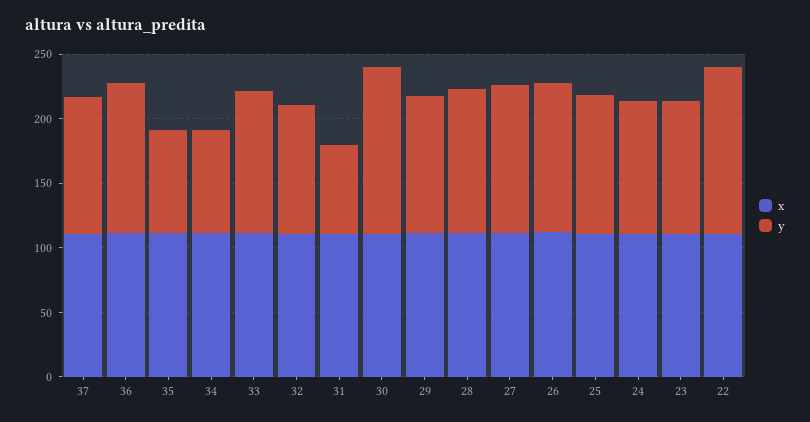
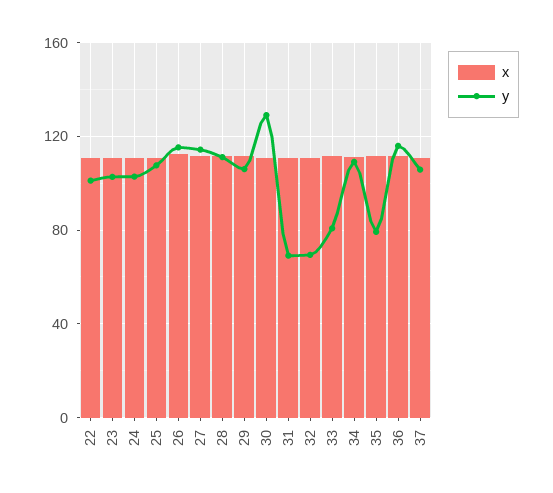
  {
    "x": {
      "37": 110,
      "36": 110,
      "35": 110,
      "34": 110,
      "33": 110,
      "32": 110,
      "31": 110,
      "30": 110,
      "29": 110,
      "28": 110,
      "27": 110,
      "26": 110,
      "25": 110,
      "24": 110,
      "23": 110,
      "22": 110
    },
    "y": {
      "37": 105,
      "36": 115,
      "35": 80,
-     "34": 80,
+     "34": 110,
-     "33": 110,
+     "33": 80,
-     "32": 100,
+     "32": 70,
      "31": 70,
      "30": 130,
      "29": 105,
      "28": 110,
      "27": 115,
      "26": 115,
      "25": 110,
      "24": 105,
      "23": 105,
-     "22": 130
+     "22": 100
    }
  }

